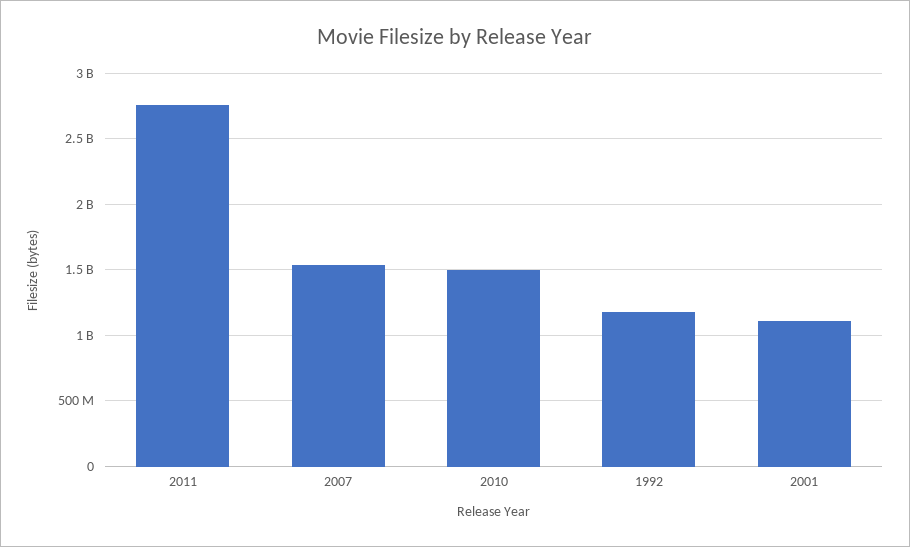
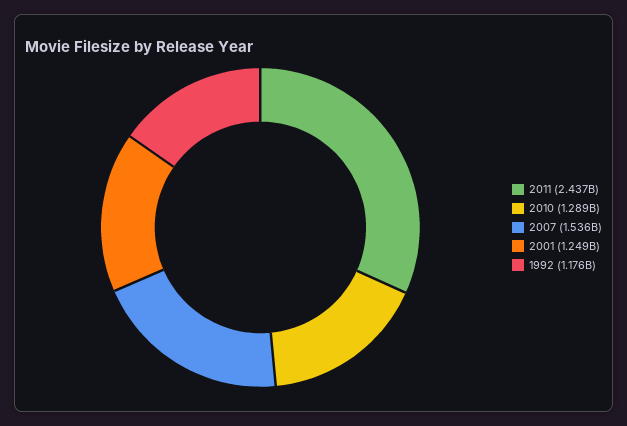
  {
-   "2011": 2750000000,
+   "2011": 2437000000,
    "2007": 1536000000,
-   "2010": 1500000000,
+   "2010": 1289000000,
    "1992": 1176000000,
-   "2001": 1100000000
+   "2001": 1249000000
  }

